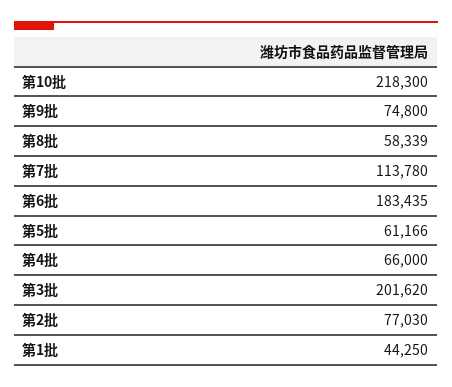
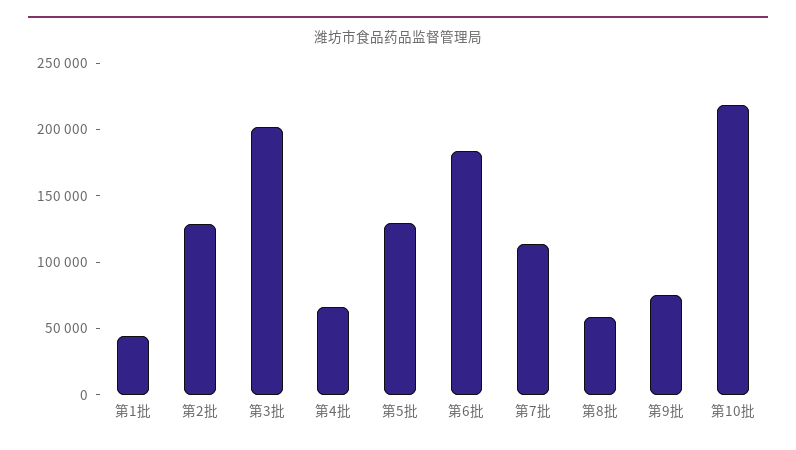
  {
    "第10批": 218300,
    "第9批": 74800,
    "第8批": 58339,
    "第7批": 113780,
    "第6批": 183435,
-   "第5批": 61166,
+   "第5批": 130000,
    "第4批": 66000,
    "第3批": 201620,
-   "第2批": 77030,
+   "第2批": 130000,
    "第1批": 44250
  }

